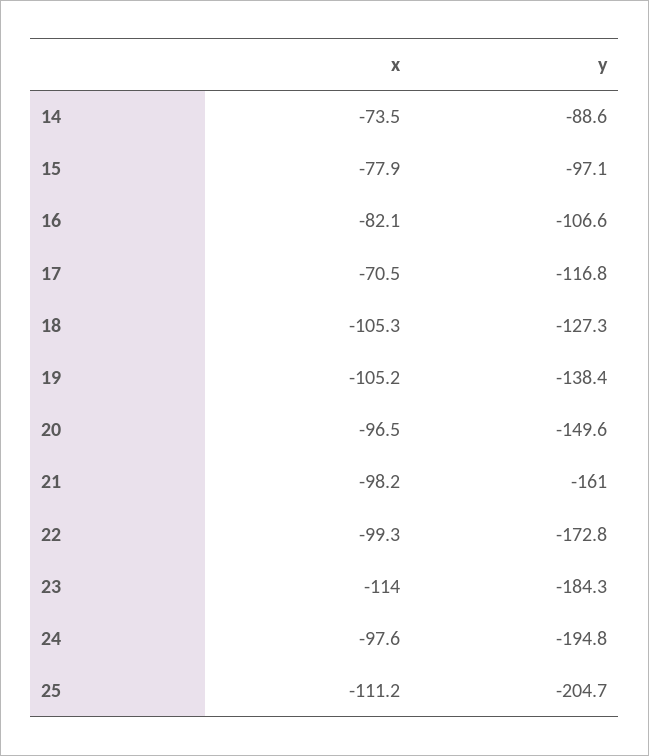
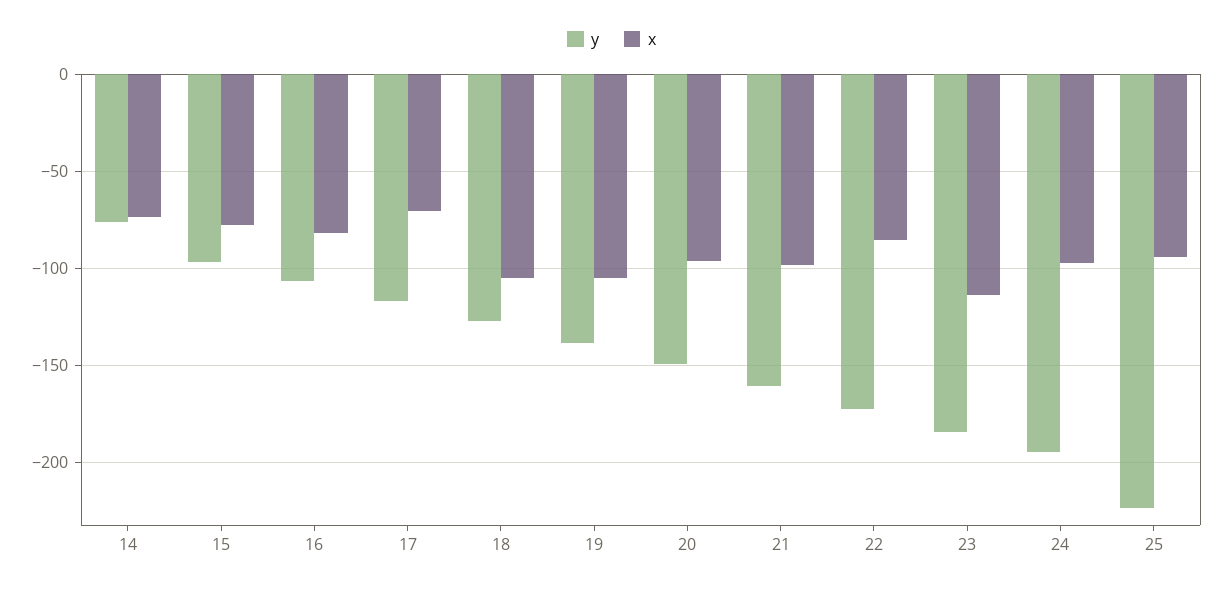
  {
    "x": {
      "14": -73.5,
      "15": -77.9,
      "16": -82.1,
      "17": -70.5,
      "18": -105.3,
      "19": -105.2,
      "20": -96.5,
      "21": -98.2,
-     "22": -99.3,
+     "22": -85,
      "23": -114,
      "24": -97.6,
-     "25": -111.2
+     "25": -95
    },
    "y": {
-     "14": -88.6,
+     "14": -75,
      "15": -97.1,
      "16": -106.6,
      "17": -116.8,
      "18": -127.3,
      "19": -138.4,
      "20": -149.6,
      "21": -161,
      "22": -172.8,
      "23": -184.3,
      "24": -194.8,
-     "25": -204.7
+     "25": -225
    }
  }

